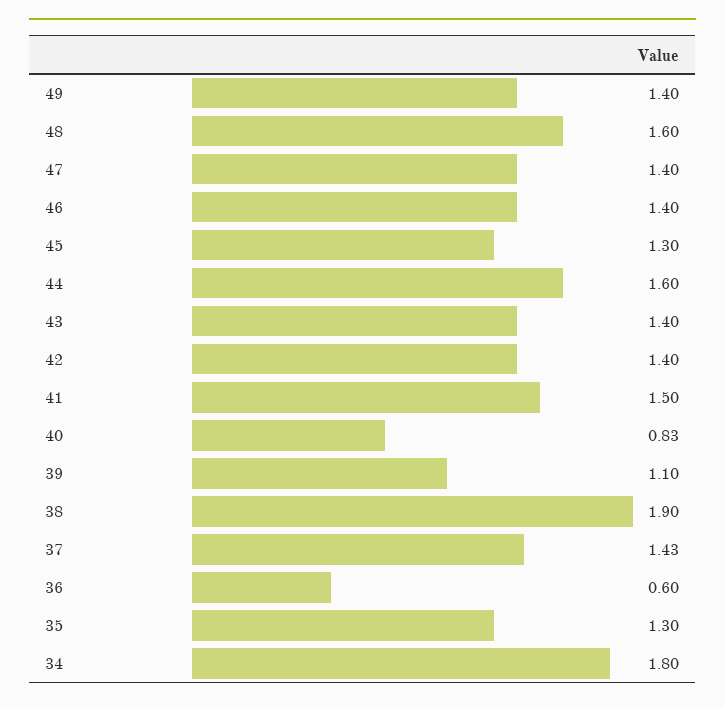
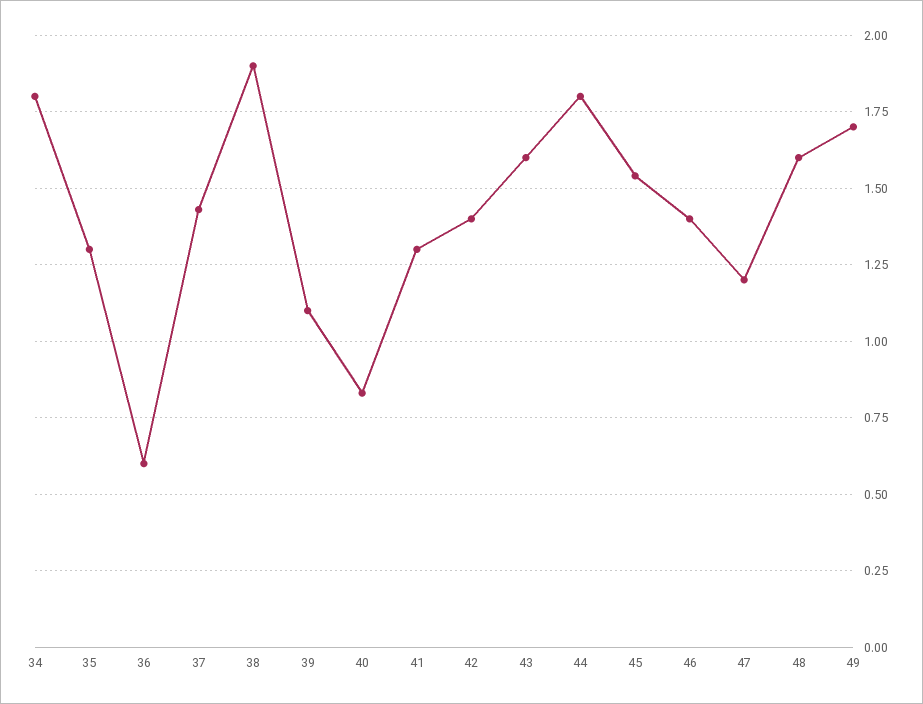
  {
-   "49": 1.4,
+   "49": 1.7,
    "48": 1.6,
-   "47": 1.4,
+   "47": 1.2,
    "46": 1.4,
-   "45": 1.3,
+   "45": 1.55,
-   "44": 1.6,
+   "44": 1.8,
-   "43": 1.4,
+   "43": 1.6,
    "42": 1.4,
-   "41": 1.5,
+   "41": 1.3,
    "40": 0.83,
    "39": 1.1,
    "38": 1.9,
    "37": 1.43,
    "36": 0.6,
    "35": 1.3,
    "34": 1.8
  }

